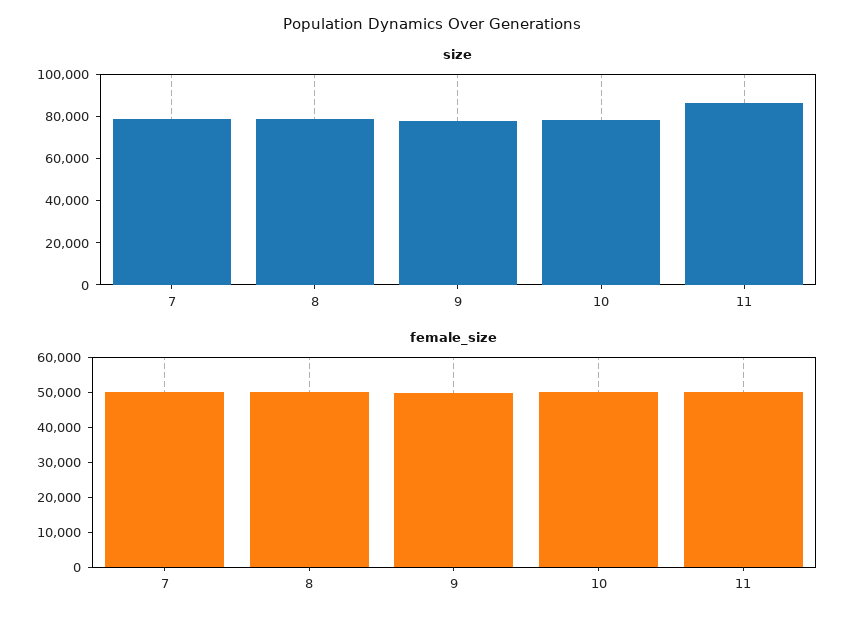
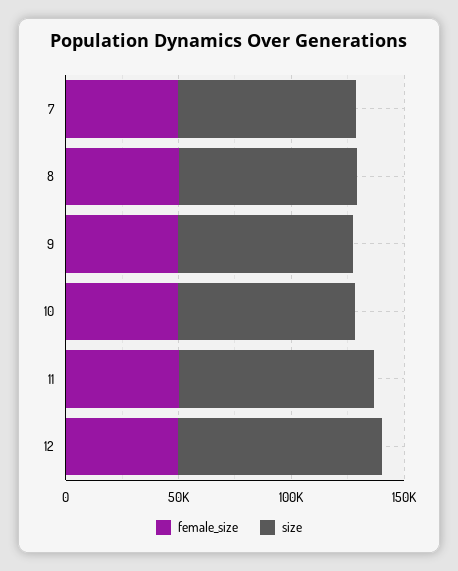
  {
    "size": {
      "7": 80000,
      "8": 80000,
      "9": 80000,
      "10": 80000,
-     "11": 85000
+     "11": 85000,
+     "12": 90000
    },
    "female_size": {
      "7": 50000,
      "8": 50000,
      "9": 50000,
      "10": 50000,
-     "11": 50000
+     "11": 50000,
+     "12": 50000
    }
  }

